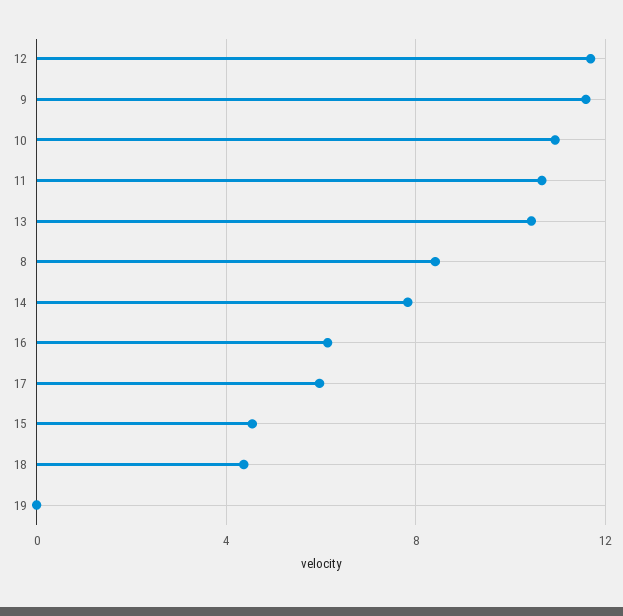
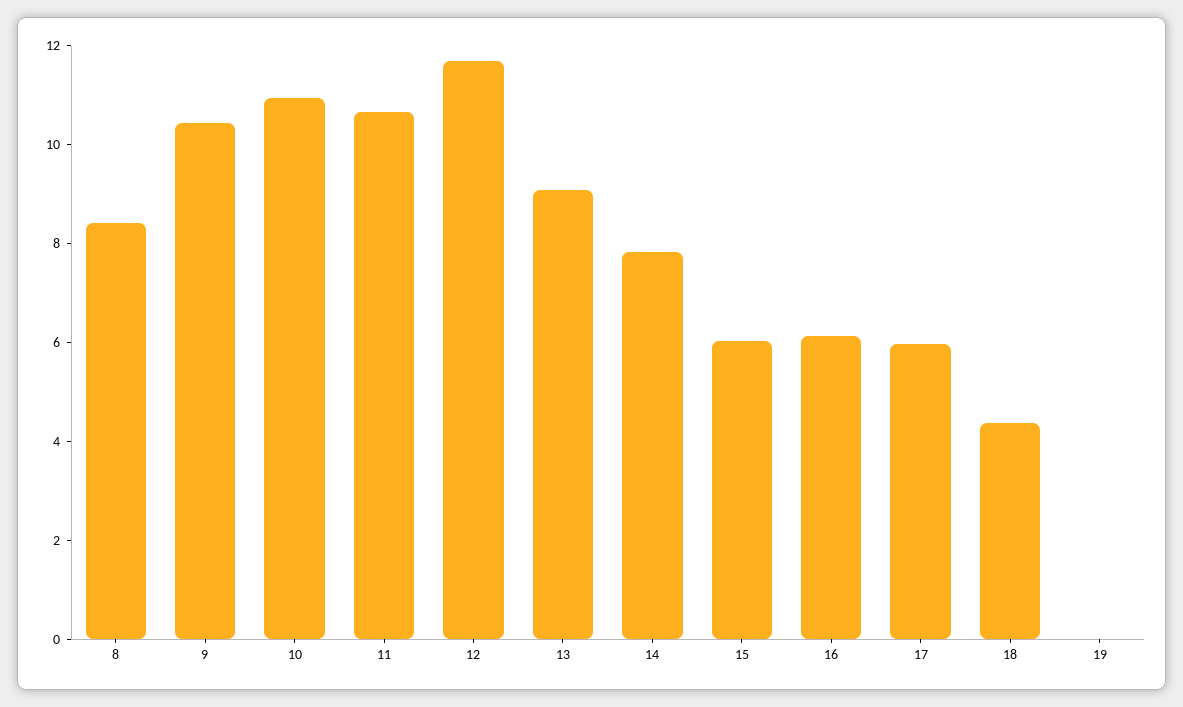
  {
    "12": 11.5,
-   "9": 11.5,
+   "9": 10.5,
    "10": 11,
    "11": 10.5,
-   "13": 10.5,
+   "13": 9,
    "8": 8.5,
    "14": 8,
    "16": 6,
    "17": 6,
-   "15": 4.5,
+   "15": 6,
    "18": 4.5,
    "19": 0
  }

